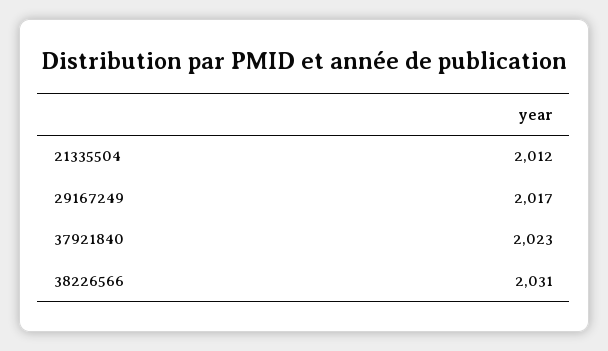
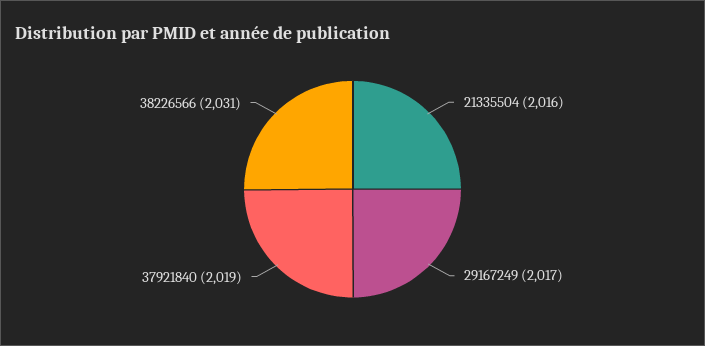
  {
-   "21335504": 2012,
+   "21335504": 2016,
    "29167249": 2017,
-   "37921840": 2023,
+   "37921840": 2019,
    "38226566": 2031
  }

